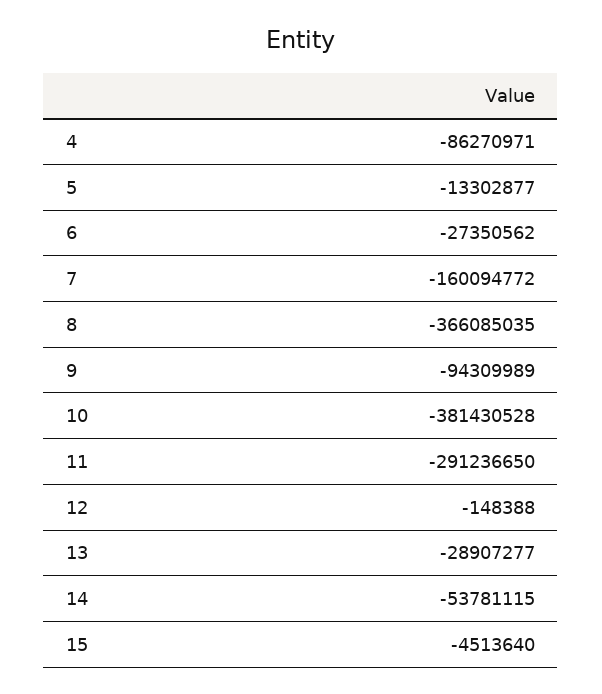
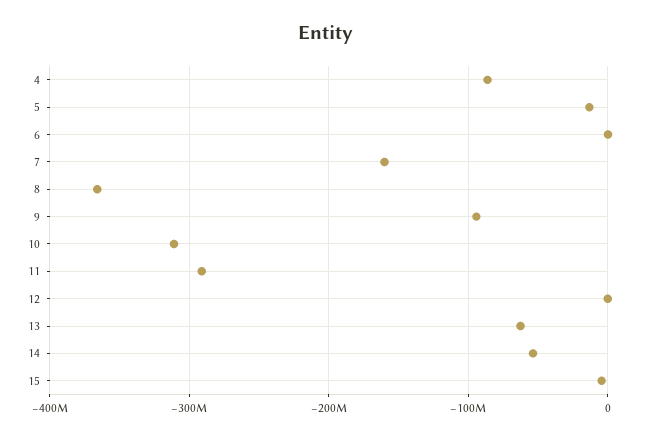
  {
    "4": -86270971,
    "5": -13302877,
-   "6": -27350562,
+   "6": 0,
    "7": -160094772,
    "8": -366085035,
    "9": -94309989,
-   "10": -381430528,
+   "10": -310000000,
    "11": -291236650,
    "12": -148388,
-   "13": -28907277,
+   "13": -60000000,
    "14": -53781115,
    "15": -4513640
  }

